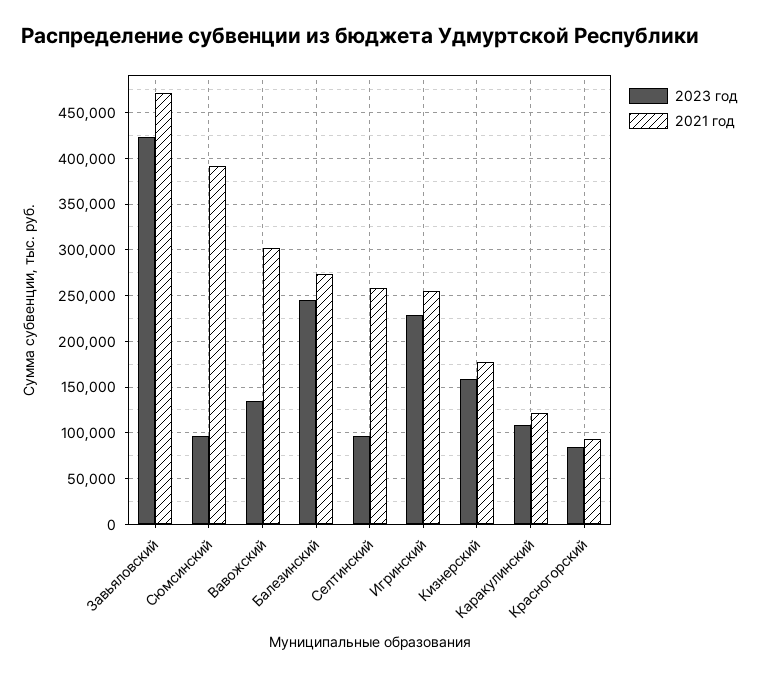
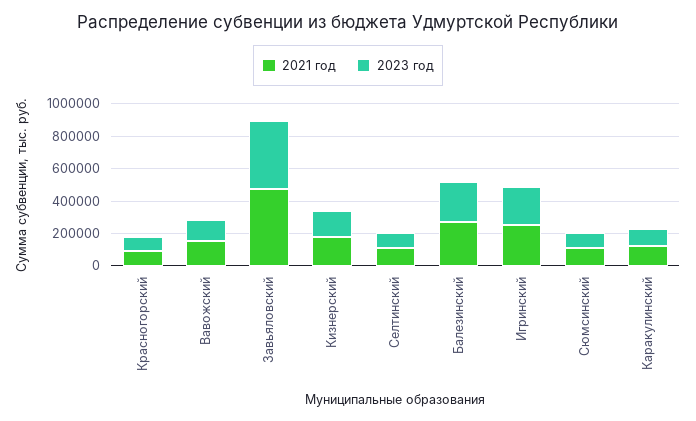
  {
    "2023 год": {
      "Завьяловский": 420000,
      "Сюмсинский": 100000,
      "Вавожский": 130000,
      "Балезинский": 250000,
      "Селтинский": 100000,
      "Игринский": 230000,
      "Кизнерский": 160000,
      "Каракулинский": 110000,
      "Красногорский": 80000
    },
    "2021 год": {
      "Завьяловский": 470000,
-     "Сюмсинский": 390000,
+     "Сюмсинский": 100000,
-     "Вавожский": 300000,
+     "Вавожский": 150000,
      "Балезинский": 270000,
-     "Селтинский": 260000,
+     "Селтинский": 100000,
      "Игринский": 250000,
      "Кизнерский": 180000,
      "Каракулинский": 120000,
      "Красногорский": 90000
    }
  }

